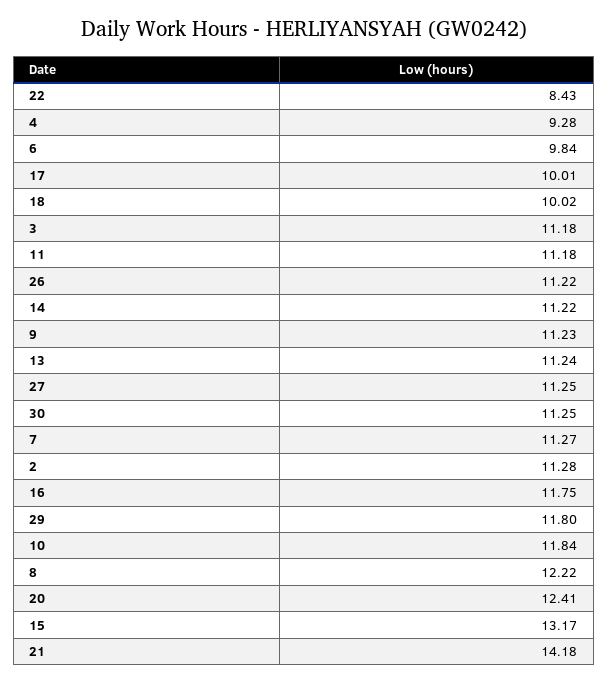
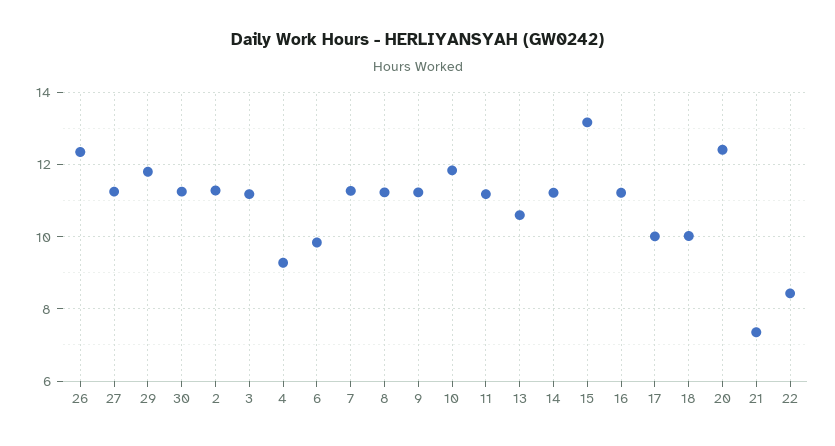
  {
    "22": 8.43,
    "4": 9.28,
    "6": 9.84,
    "17": 10.01,
    "18": 10.02,
    "3": 11.18,
    "11": 11.18,
-   "26": 11.22,
+   "26": 12.4,
    "14": 11.22,
    "9": 11.23,
-   "13": 11.24,
+   "13": 10.6,
    "27": 11.25,
    "30": 11.25,
    "7": 11.27,
    "2": 11.28,
-   "16": 11.75,
+   "16": 11.2,
    "29": 11.8,
    "10": 11.84,
-   "8": 12.22,
+   "8": 11.2,
    "20": 12.41,
    "15": 13.17,
-   "21": 14.18
+   "21": 7.4
  }

